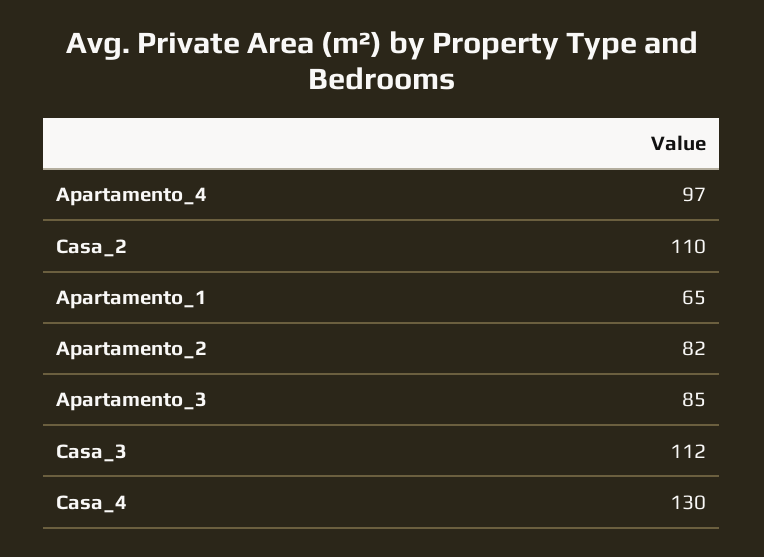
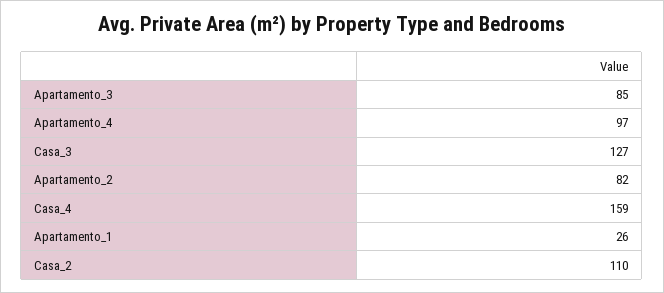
  {
    "Apartamento_4": 97,
    "Casa_2": 110,
-   "Apartamento_1": 65,
+   "Apartamento_1": 26,
    "Apartamento_2": 82,
    "Apartamento_3": 85,
-   "Casa_3": 112,
+   "Casa_3": 127,
-   "Casa_4": 130
+   "Casa_4": 159
  }

